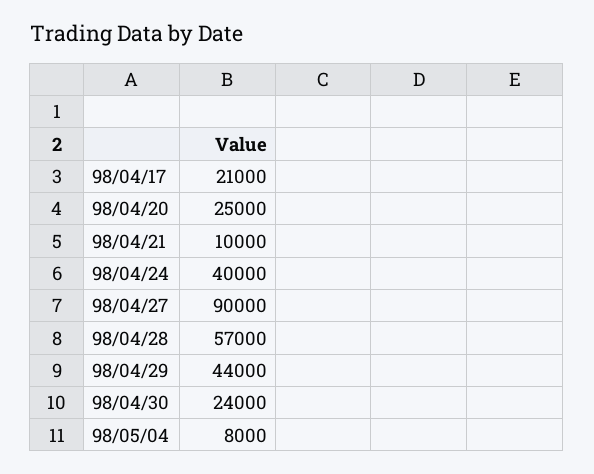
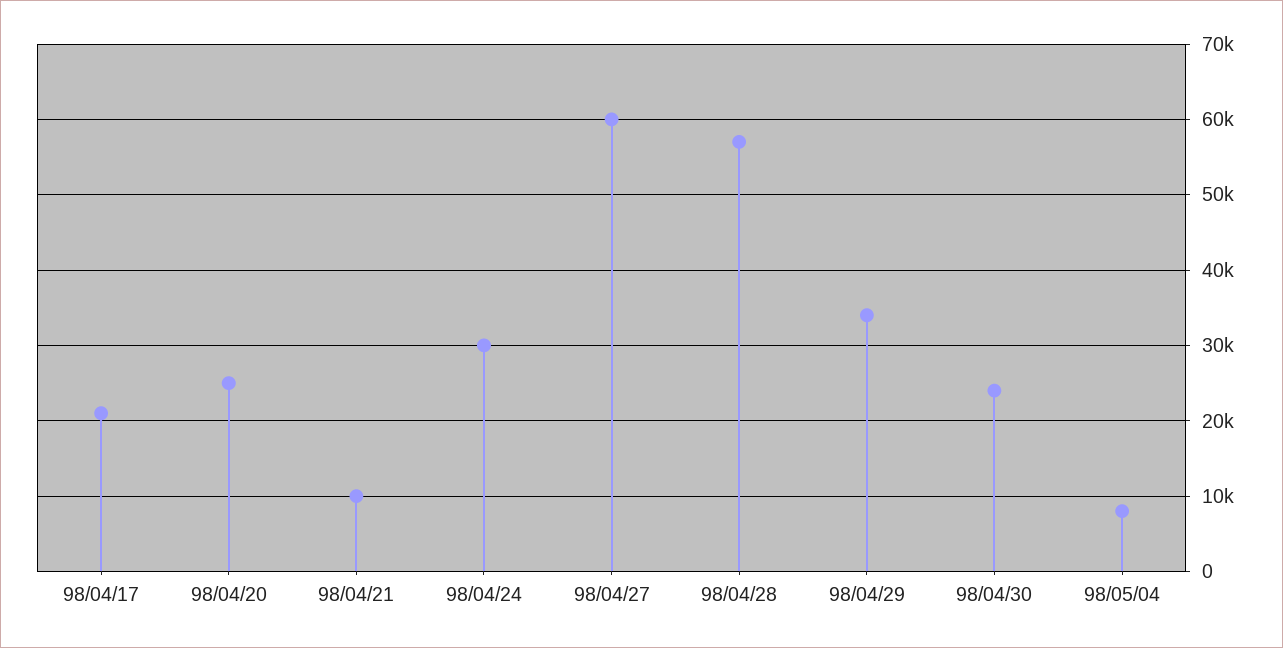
  {
    "98/04/17": 21000,
    "98/04/20": 25000,
    "98/04/21": 10000,
-   "98/04/24": 40000,
+   "98/04/24": 30000,
-   "98/04/27": 90000,
+   "98/04/27": 60000,
    "98/04/28": 57000,
-   "98/04/29": 44000,
+   "98/04/29": 34000,
    "98/04/30": 24000,
    "98/05/04": 8000
  }

